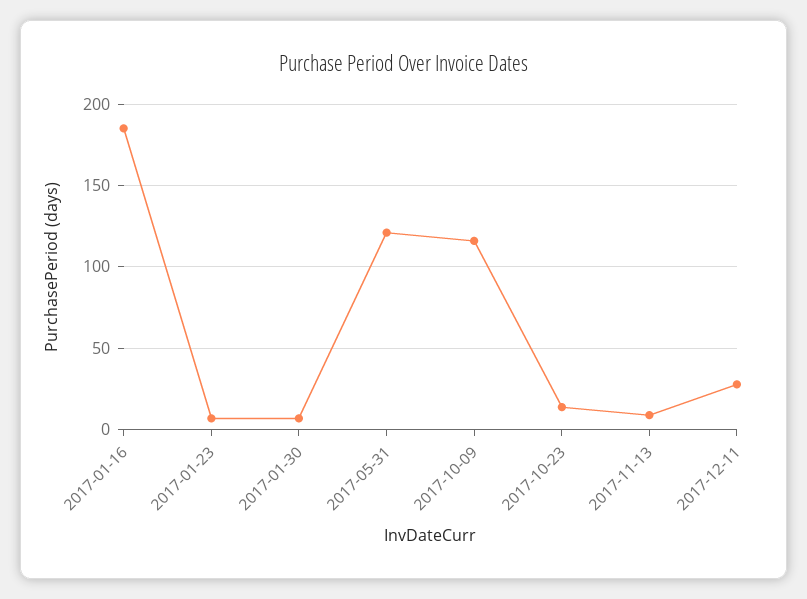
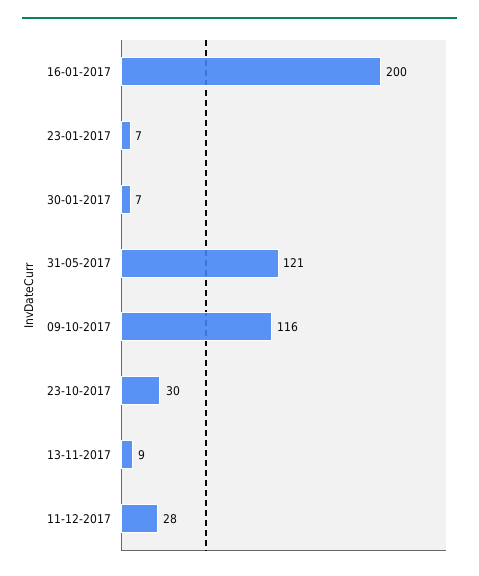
  {
-   "2017-01-16": 185,
+   "2017-01-16": 200,
    "2017-01-23": 7,
    "2017-01-30": 7,
    "2017-05-31": 121,
    "2017-10-09": 116,
-   "2017-10-23": 15,
+   "2017-10-23": 30,
    "2017-11-13": 9,
    "2017-12-11": 28
  }

